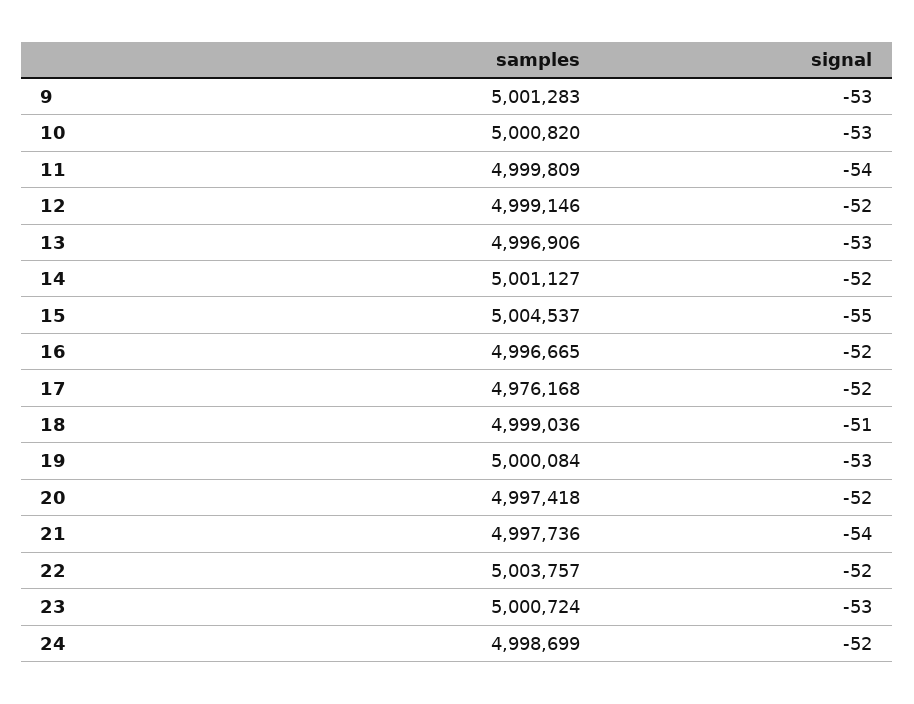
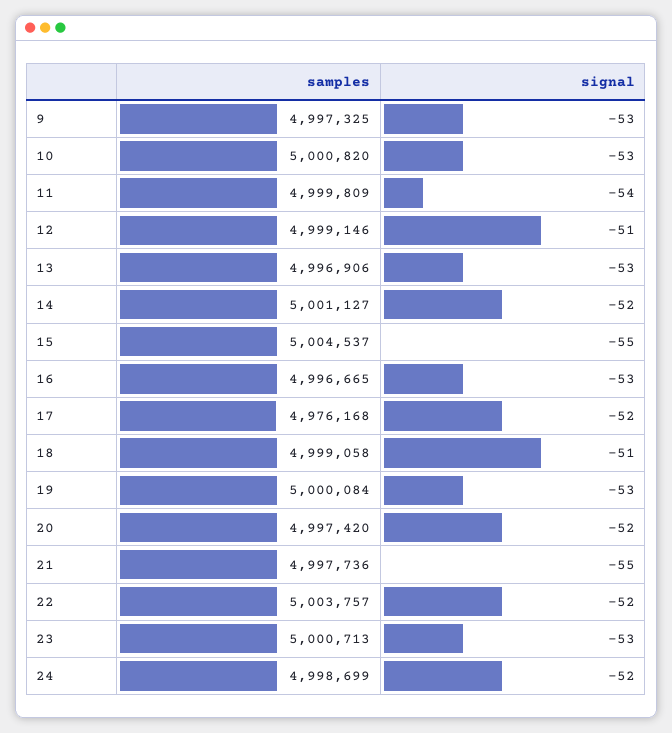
  {
    "samples": {
-     "9": 5001283,
+     "9": 4997325,
      "10": 5000820,
      "11": 4999809,
      "12": 4999146,
      "13": 4996906,
      "14": 5001127,
      "15": 5004537,
      "16": 4996665,
      "17": 4976168,
-     "18": 4999036,
+     "18": 4999058,
      "19": 5000084,
-     "20": 4997418,
+     "20": 4997420,
      "21": 4997736,
      "22": 5003757,
-     "23": 5000724,
+     "23": 5000713,
      "24": 4998699
    },
    "signal": {
      "9": -53,
      "10": -53,
      "11": -54,
-     "12": -52,
+     "12": -51,
      "13": -53,
      "14": -52,
      "15": -55,
-     "16": -52,
+     "16": -53,
      "17": -52,
      "18": -51,
      "19": -53,
      "20": -52,
-     "21": -54,
+     "21": -55,
      "22": -52,
      "23": -53,
      "24": -52
    }
  }

